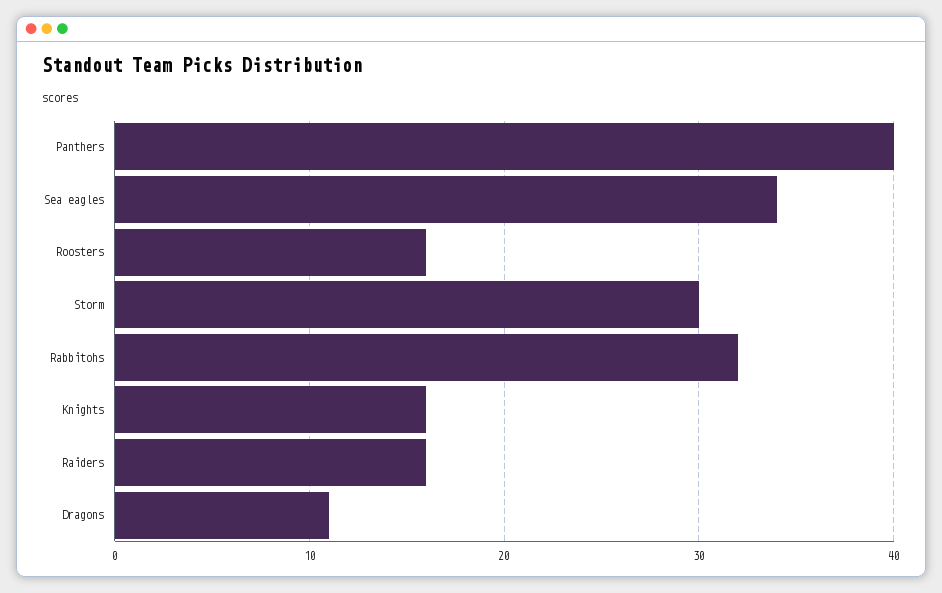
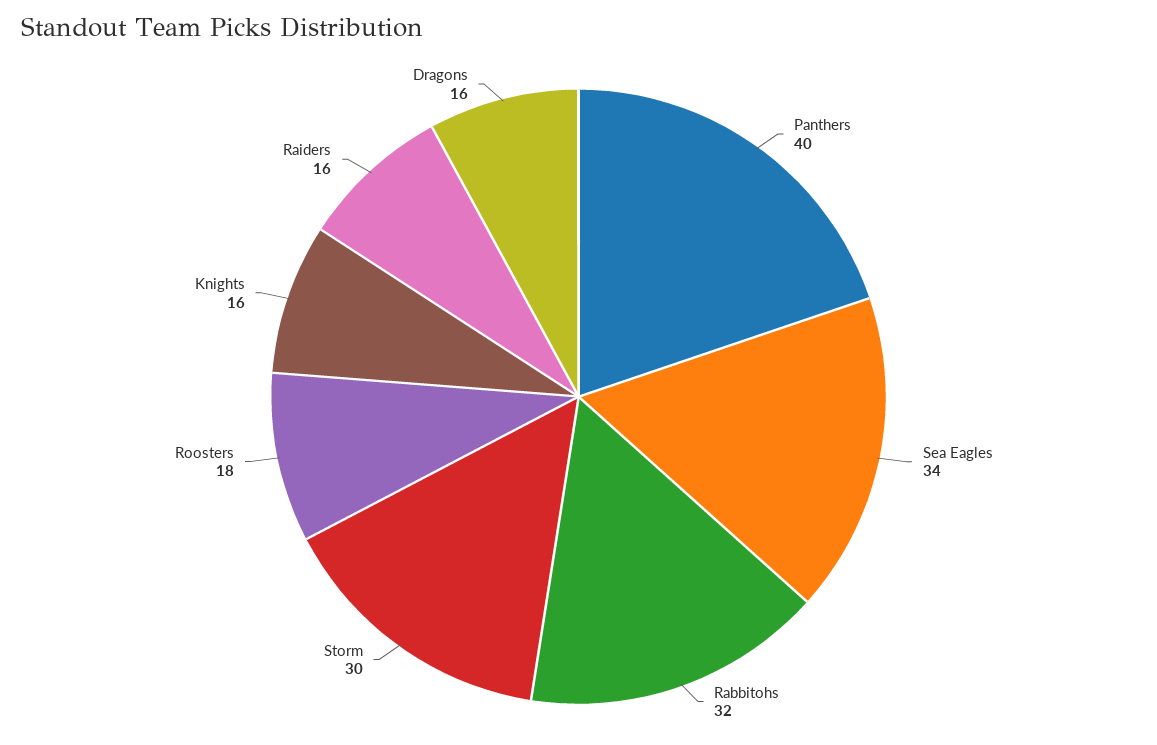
  {
    "Panthers": 40,
    "Sea eagles": 34,
-   "Roosters": 16,
+   "Roosters": 18,
    "Storm": 30,
    "Rabbitohs": 32,
    "Knights": 16,
    "Raiders": 16,
-   "Dragons": 11
+   "Dragons": 16
  }

